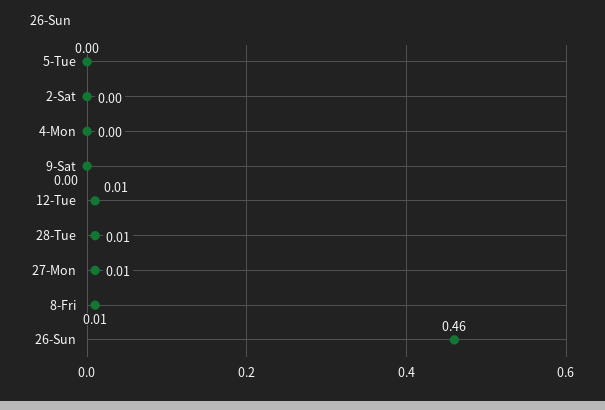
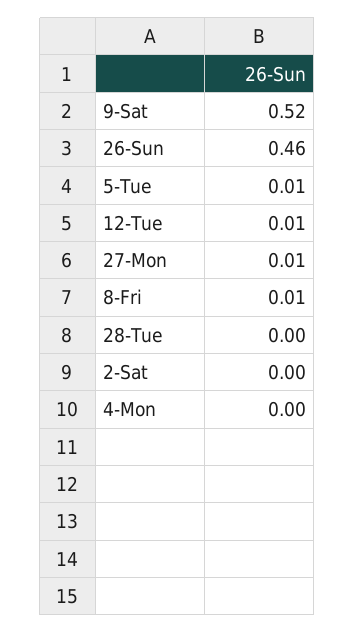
  {
-   "5-Tue": 0,
+   "5-Tue": 0.01,
    "2-Sat": 0,
    "4-Mon": 0,
-   "9-Sat": 0,
+   "9-Sat": 0.52,
    "12-Tue": 0.01,
-   "28-Tue": 0.01,
+   "28-Tue": 0,
    "27-Mon": 0.01,
    "8-Fri": 0.01,
    "26-Sun": 0.46
  }

